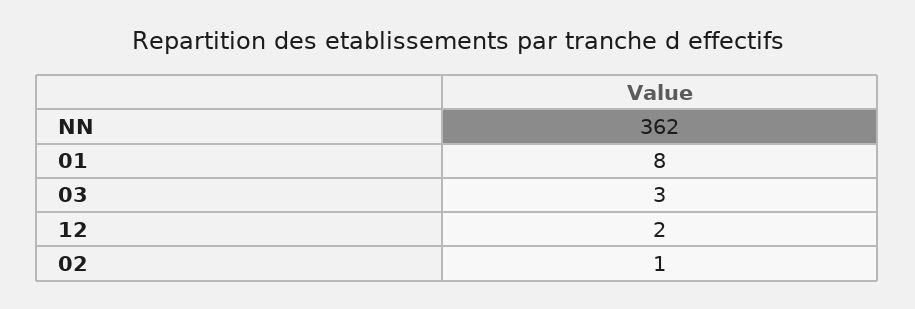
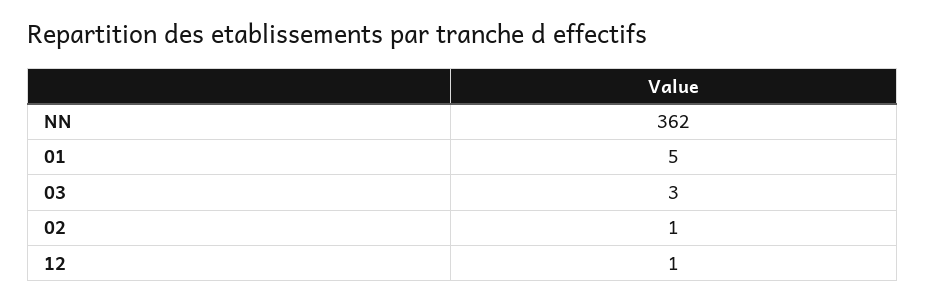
  {
    "NN": 362,
-   "01": 8,
+   "01": 5,
    "03": 3,
-   "12": 2,
+   "12": 1,
    "02": 1
  }

